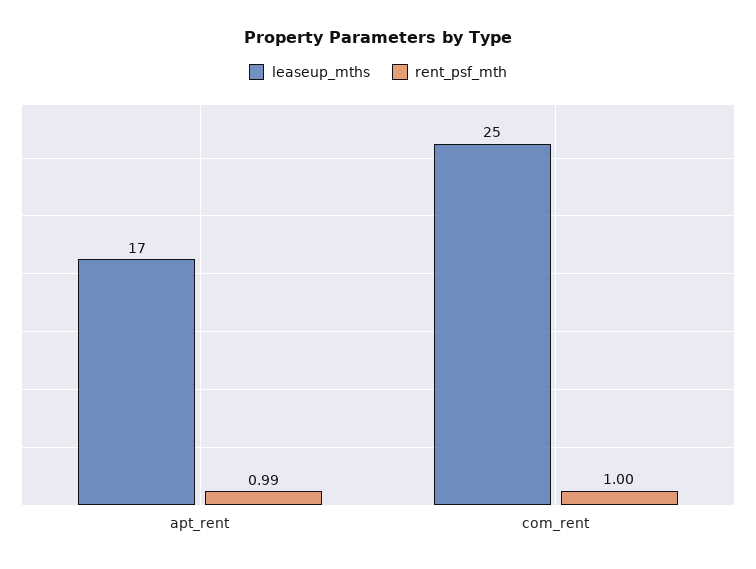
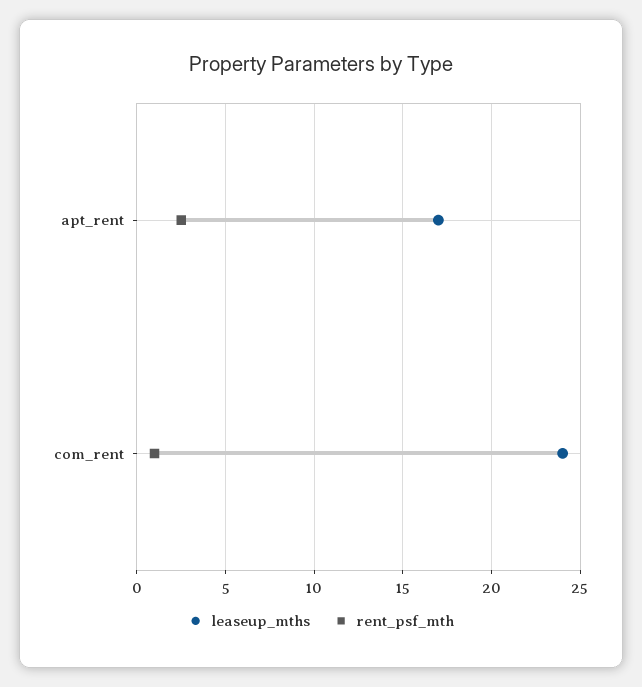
  {
    "leaseup_mths": {
      "apt_rent": 17,
-     "com_rent": 25
+     "com_rent": 24
    },
    "rent_psf_mth": {
-     "apt_rent": 0.99,
+     "apt_rent": 2.5,
      "com_rent": 1
    }
  }

